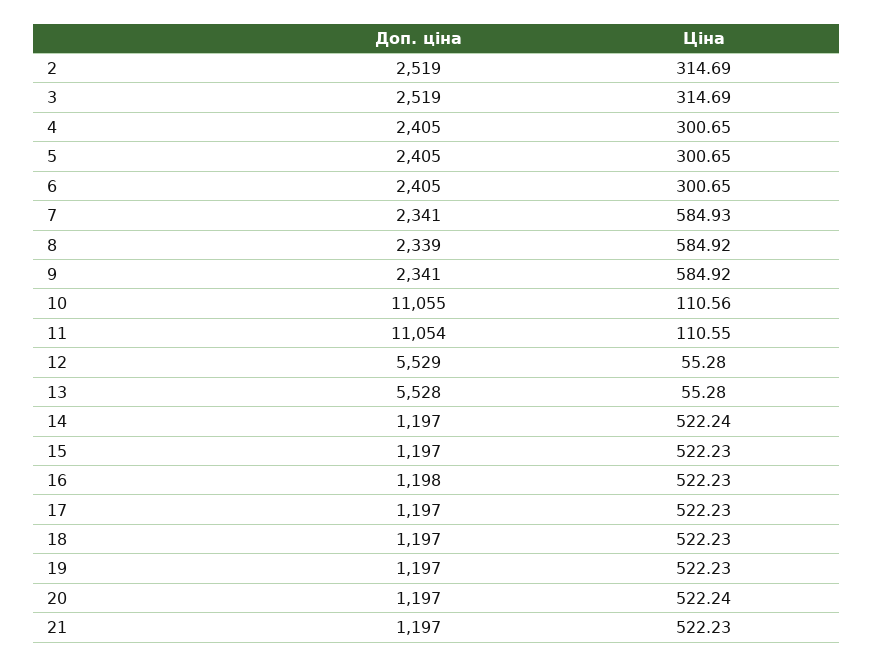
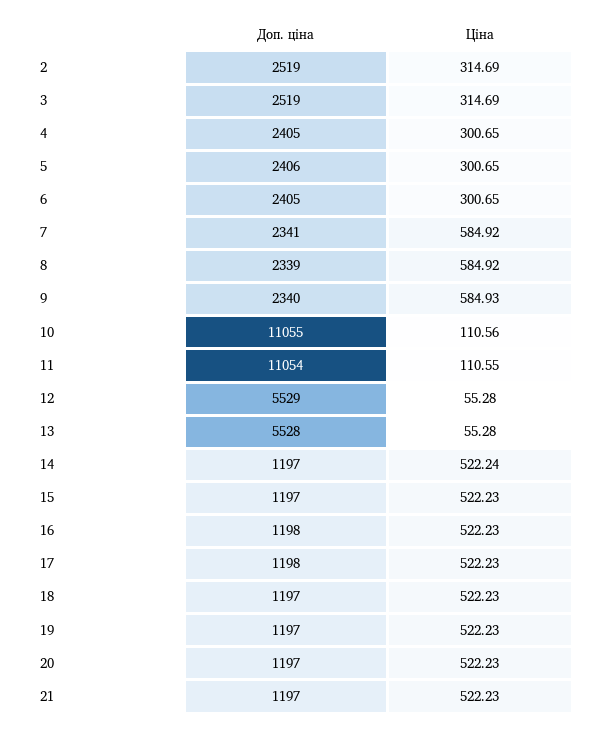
  {
    "Доп. ціна": {
      "2": 2519,
      "3": 2519,
      "4": 2405,
-     "5": 2405,
+     "5": 2406,
      "6": 2405,
      "7": 2341,
      "8": 2339,
-     "9": 2341,
+     "9": 2340,
      "10": 11055,
      "11": 11054,
      "12": 5529,
      "13": 5528,
      "14": 1197,
      "15": 1197,
      "16": 1198,
-     "17": 1197,
+     "17": 1198,
      "18": 1197,
      "19": 1197,
      "20": 1197,
      "21": 1197
    },
    "Ціна": {
      "2": 314.69,
      "3": 314.69,
      "4": 300.65,
      "5": 300.65,
      "6": 300.65,
-     "7": 584.93,
+     "7": 584.92,
      "8": 584.92,
-     "9": 584.92,
+     "9": 584.93,
      "10": 110.56,
      "11": 110.55,
      "12": 55.28,
      "13": 55.28,
      "14": 522.24,
      "15": 522.23,
      "16": 522.23,
      "17": 522.23,
      "18": 522.23,
      "19": 522.23,
-     "20": 522.24,
+     "20": 522.23,
      "21": 522.23
    }
  }

